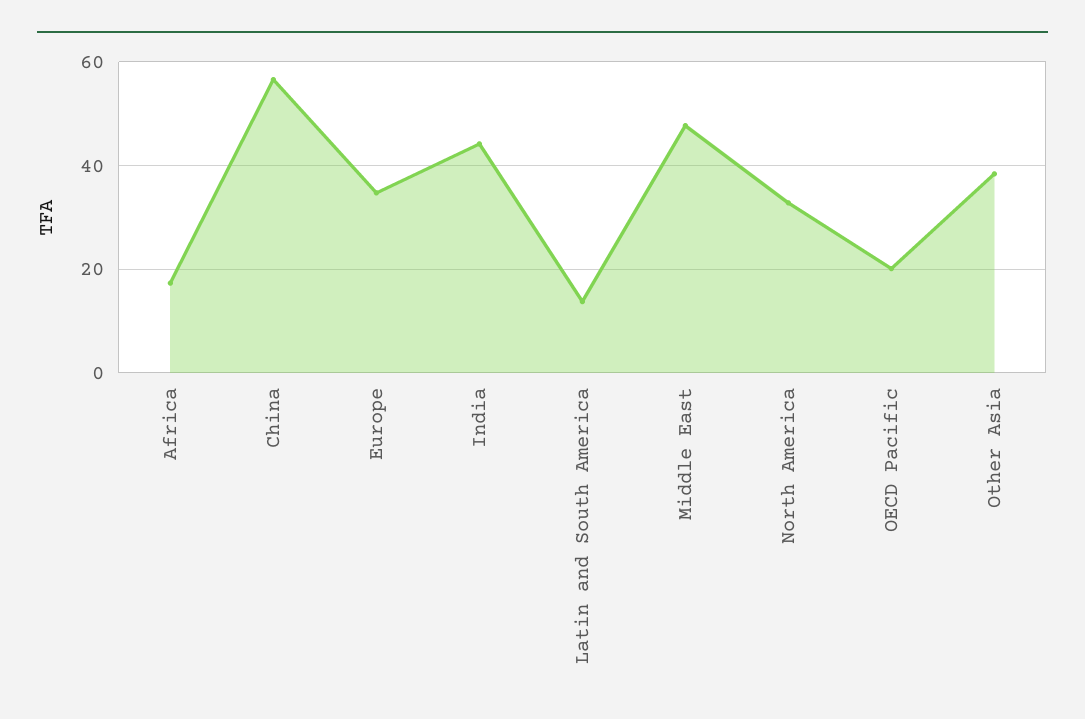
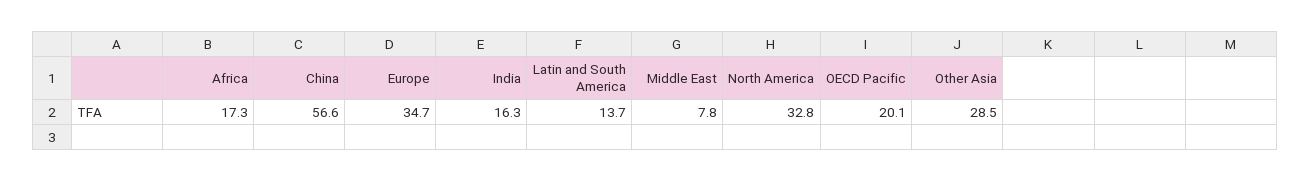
  {
    "Africa": 17.3,
    "China": 56.6,
    "Europe": 34.7,
-   "India": 44,
+   "India": 16.3,
    "Latin and South America": 13.7,
-   "Middle East": 48,
+   "Middle East": 7.8,
    "North America": 32.8,
    "OECD Pacific": 20.1,
-   "Other Asia": 38
+   "Other Asia": 28.5
  }

